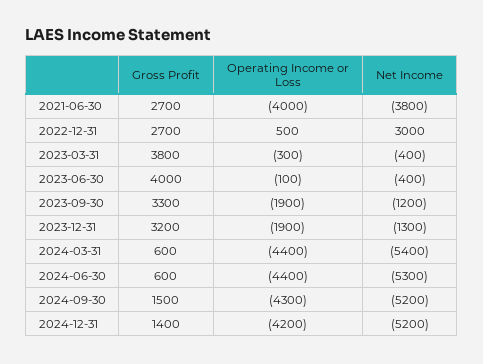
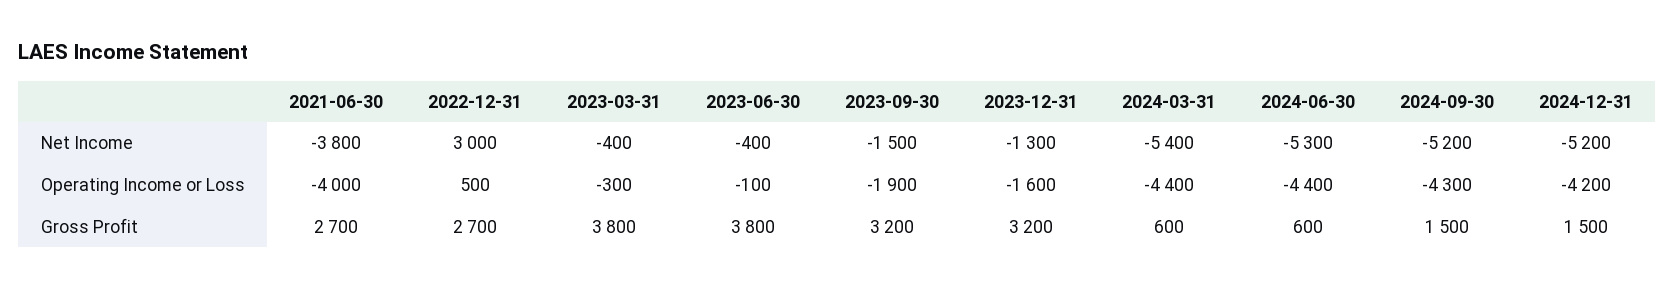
  {
    "Gross Profit": {
      "2021-06-30": 2700,
      "2022-12-31": 2700,
      "2023-03-31": 3800,
-     "2023-06-30": 4000,
+     "2023-06-30": 3800,
-     "2023-09-30": 3300,
+     "2023-09-30": 3200,
      "2023-12-31": 3200,
      "2024-03-31": 600,
      "2024-06-30": 600,
      "2024-09-30": 1500,
-     "2024-12-31": 1400
+     "2024-12-31": 1500
    },
    "Operating Income or Loss": {
      "2021-06-30": -4000,
      "2022-12-31": 500,
      "2023-03-31": -300,
      "2023-06-30": -100,
      "2023-09-30": -1900,
-     "2023-12-31": -1900,
+     "2023-12-31": -1600,
      "2024-03-31": -4400,
      "2024-06-30": -4400,
      "2024-09-30": -4300,
      "2024-12-31": -4200
    },
    "Net Income": {
      "2021-06-30": -3800,
      "2022-12-31": 3000,
      "2023-03-31": -400,
      "2023-06-30": -400,
-     "2023-09-30": -1200,
+     "2023-09-30": -1500,
      "2023-12-31": -1300,
      "2024-03-31": -5400,
      "2024-06-30": -5300,
      "2024-09-30": -5200,
      "2024-12-31": -5200
    }
  }

